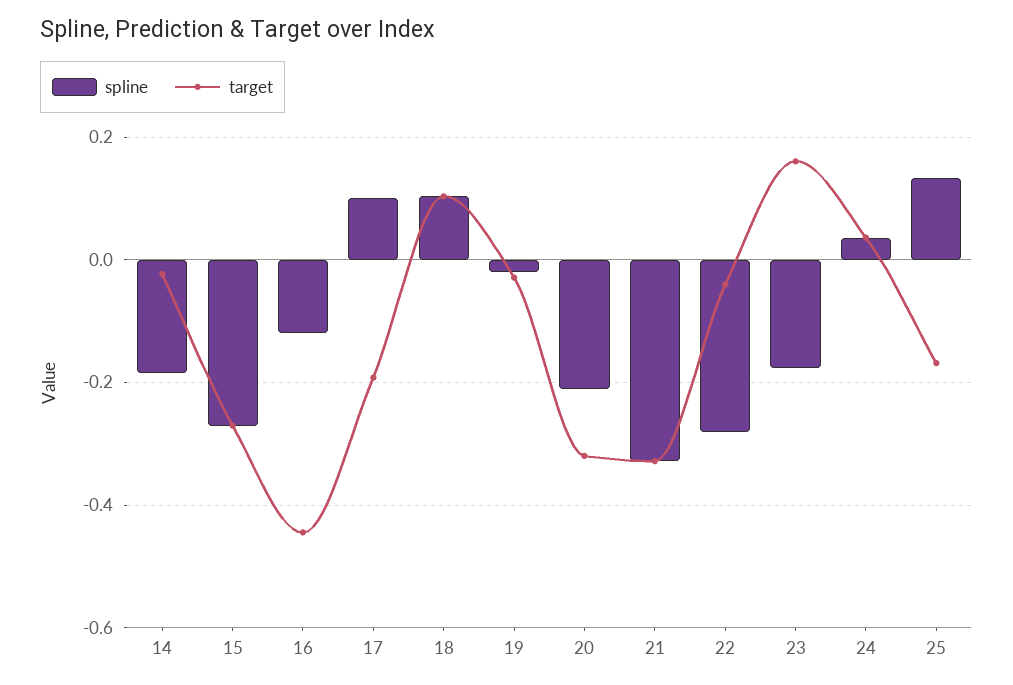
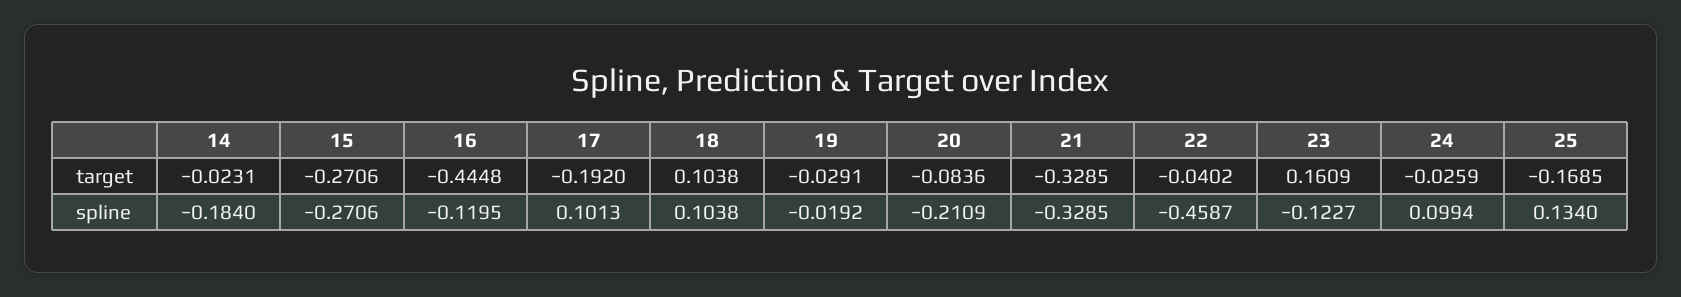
  {
    "spline": {
      "14": -0.184,
      "15": -0.2706,
      "16": -0.1195,
      "17": 0.1013,
      "18": 0.1038,
      "19": -0.0192,
      "20": -0.2109,
      "21": -0.3285,
-     "22": -0.28,
+     "22": -0.4587,
-     "23": -0.18,
+     "23": -0.1227,
-     "24": 0.04,
+     "24": 0.0994,
      "25": 0.134
    },
    "target": {
      "14": -0.0231,
      "15": -0.2706,
      "16": -0.4448,
      "17": -0.192,
      "18": 0.1038,
      "19": -0.0291,
-     "20": -0.32,
+     "20": -0.0836,
      "21": -0.3285,
      "22": -0.0402,
      "23": 0.1609,
-     "24": 0.04,
+     "24": -0.0259,
      "25": -0.1685
    }
  }

